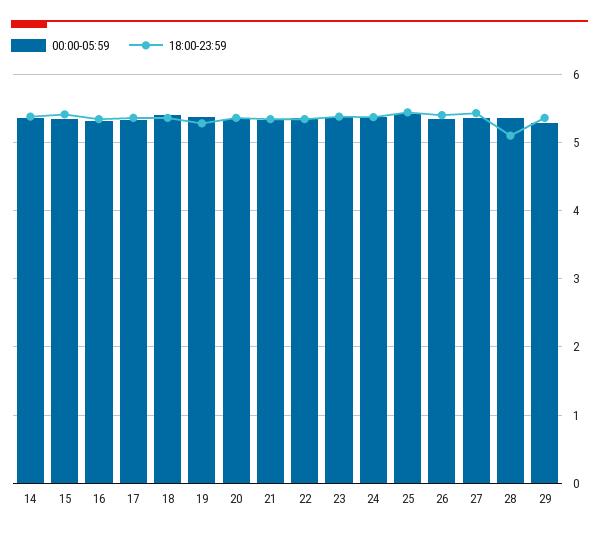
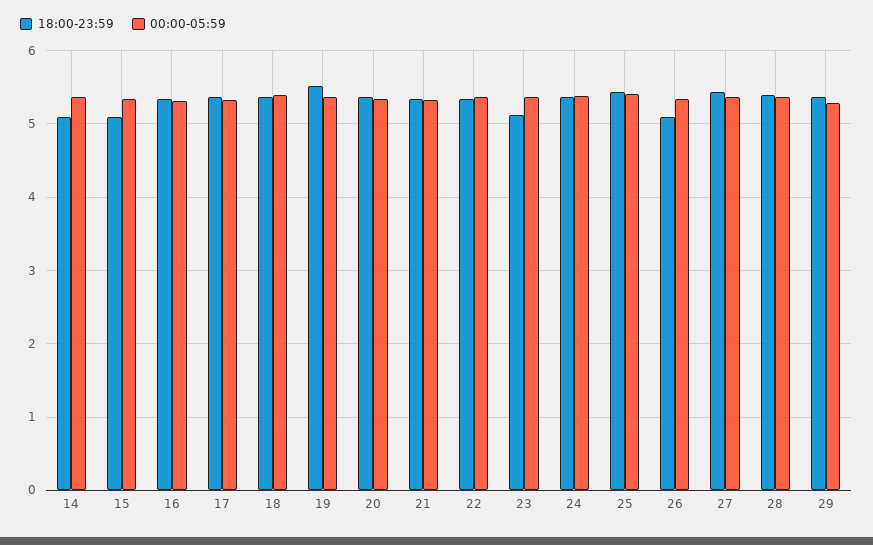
  {
    "00:00-05:59": {
      "14": 5.4,
      "15": 5.3,
      "16": 5.3,
      "17": 5.3,
      "18": 5.4,
      "19": 5.4,
      "20": 5.3,
      "21": 5.3,
      "22": 5.4,
      "23": 5.4,
      "24": 5.4,
      "25": 5.4,
      "26": 5.3,
      "27": 5.4,
      "28": 5.4,
      "29": 5.3
    },
    "18:00-23:59": {
-     "14": 5.4,
+     "14": 5.1,
-     "15": 5.4,
+     "15": 5.1,
      "16": 5.3,
      "17": 5.4,
      "18": 5.4,
-     "19": 5.3,
+     "19": 5.5,
      "20": 5.4,
      "21": 5.3,
      "22": 5.3,
-     "23": 5.4,
+     "23": 5.1,
      "24": 5.4,
      "25": 5.4,
-     "26": 5.4,
+     "26": 5.1,
      "27": 5.4,
-     "28": 5.1,
+     "28": 5.4,
      "29": 5.4
    }
  }

